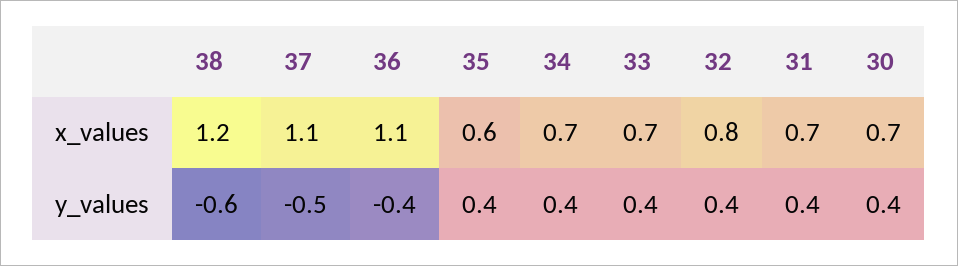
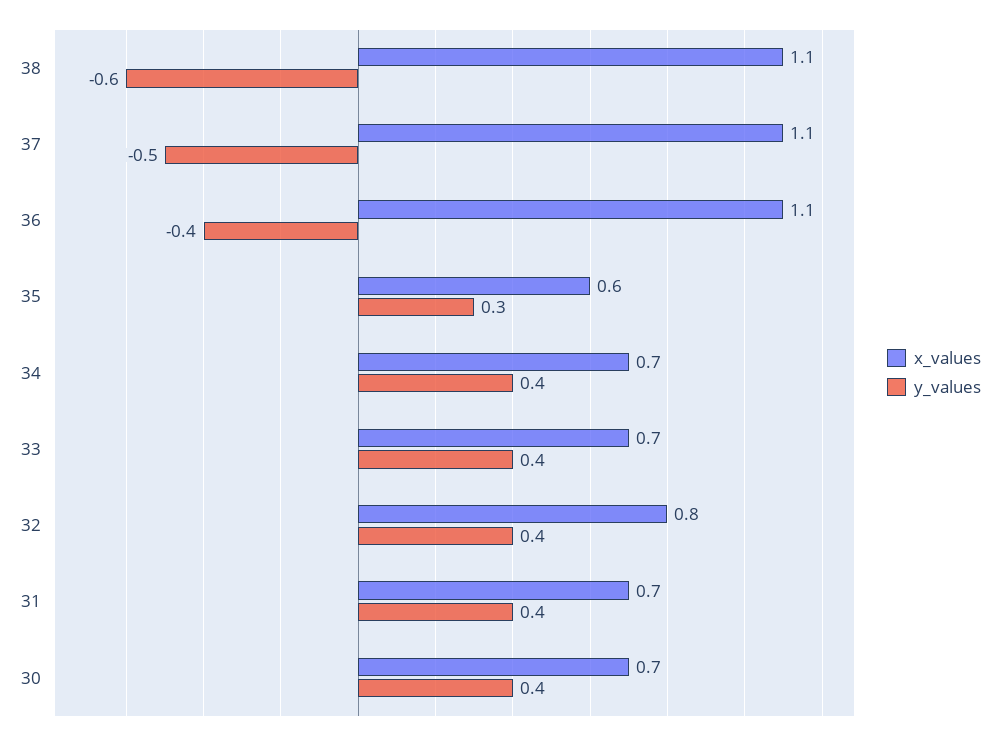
  {
    "x_values": {
-     "38": 1.2,
+     "38": 1.1,
      "37": 1.1,
      "36": 1.1,
      "35": 0.6,
      "34": 0.7,
      "33": 0.7,
      "32": 0.8,
      "31": 0.7,
      "30": 0.7
    },
    "y_values": {
      "38": -0.6,
      "37": -0.5,
      "36": -0.4,
-     "35": 0.4,
+     "35": 0.3,
      "34": 0.4,
      "33": 0.4,
      "32": 0.4,
      "31": 0.4,
      "30": 0.4
    }
  }

